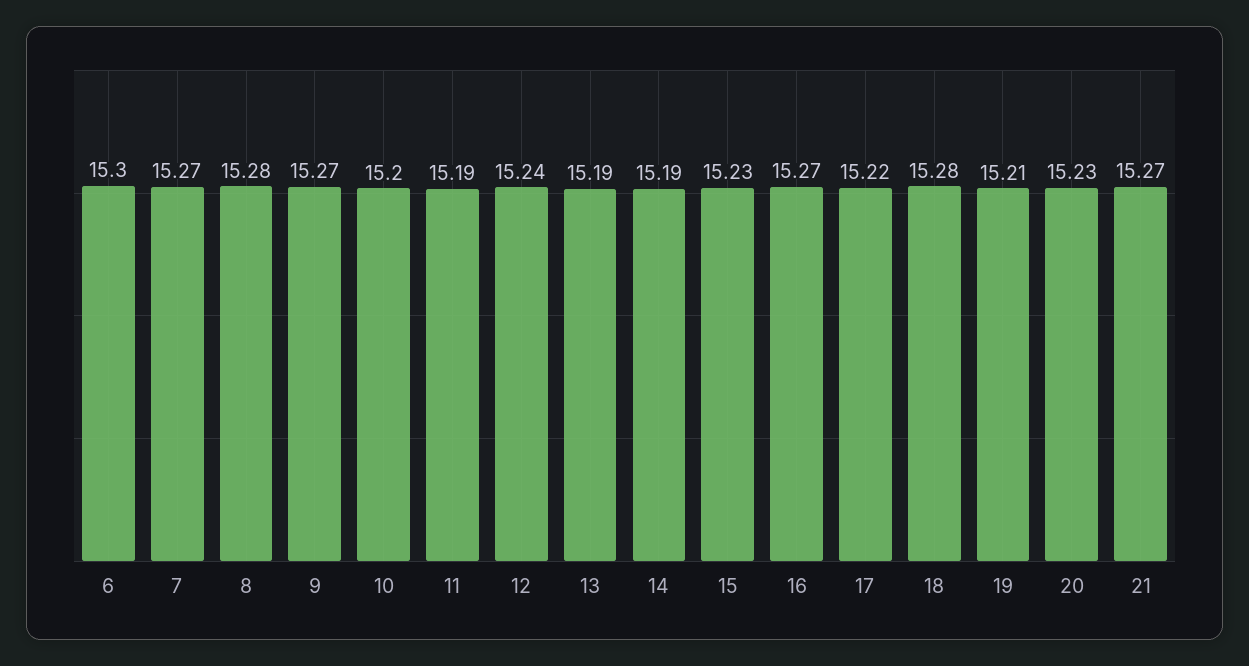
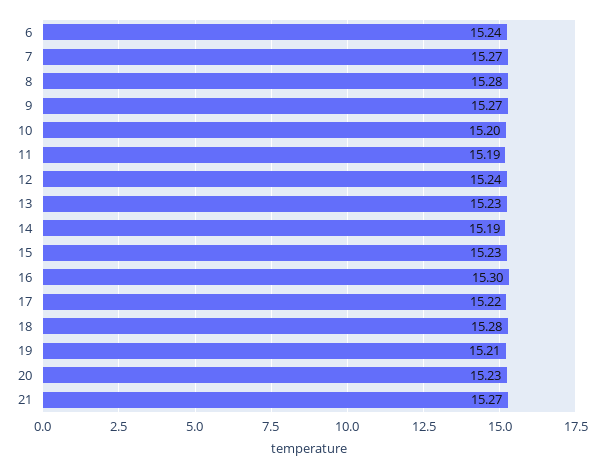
  {
-   "6": 15.3,
+   "6": 15.24,
    "7": 15.27,
    "8": 15.28,
    "9": 15.27,
    "10": 15.2,
    "11": 15.19,
    "12": 15.24,
-   "13": 15.19,
+   "13": 15.23,
    "14": 15.19,
    "15": 15.23,
-   "16": 15.27,
+   "16": 15.3,
    "17": 15.22,
    "18": 15.28,
    "19": 15.21,
    "20": 15.23,
    "21": 15.27
  }

